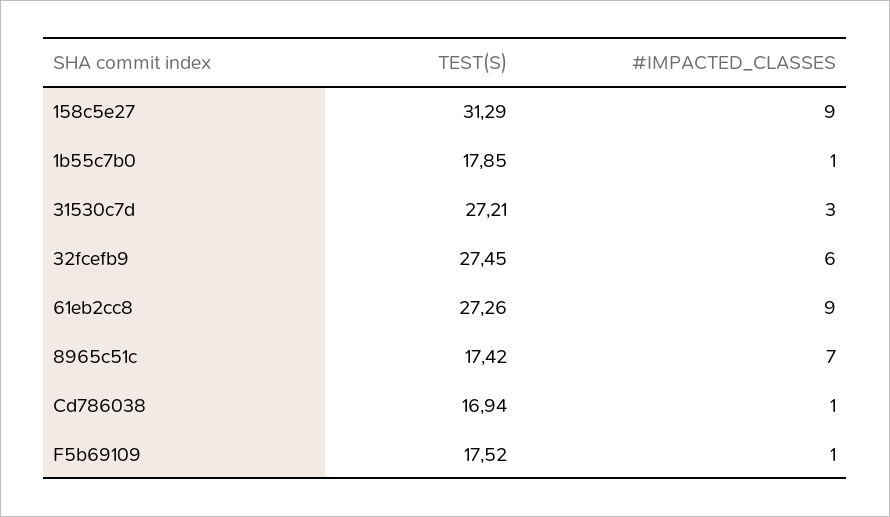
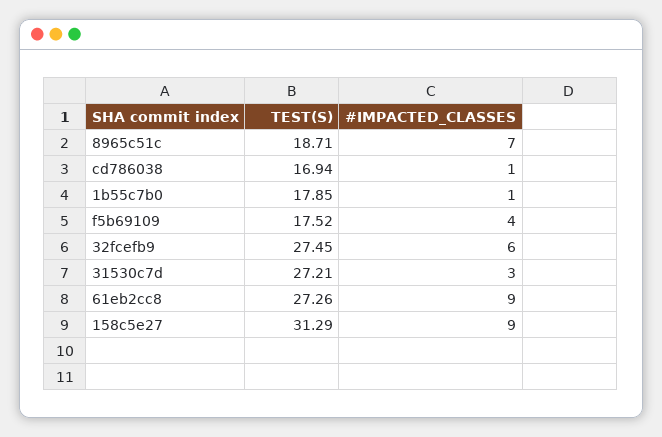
  {
    "TEST(S)": {
      "158c5e27": 31.29,
      "1b55c7b0": 17.85,
      "31530c7d": 27.21,
      "32fcefb9": 27.45,
      "61eb2cc8": 27.26,
-     "8965c51c": 17.42,
+     "8965c51c": 18.71,
      "Cd786038": 16.94,
      "F5b69109": 17.52
    },
    "#IMPACTED_CLASSES": {
      "158c5e27": 9,
      "1b55c7b0": 1,
      "31530c7d": 3,
      "32fcefb9": 6,
      "61eb2cc8": 9,
      "8965c51c": 7,
      "Cd786038": 1,
-     "F5b69109": 1
+     "F5b69109": 4
    }
  }

